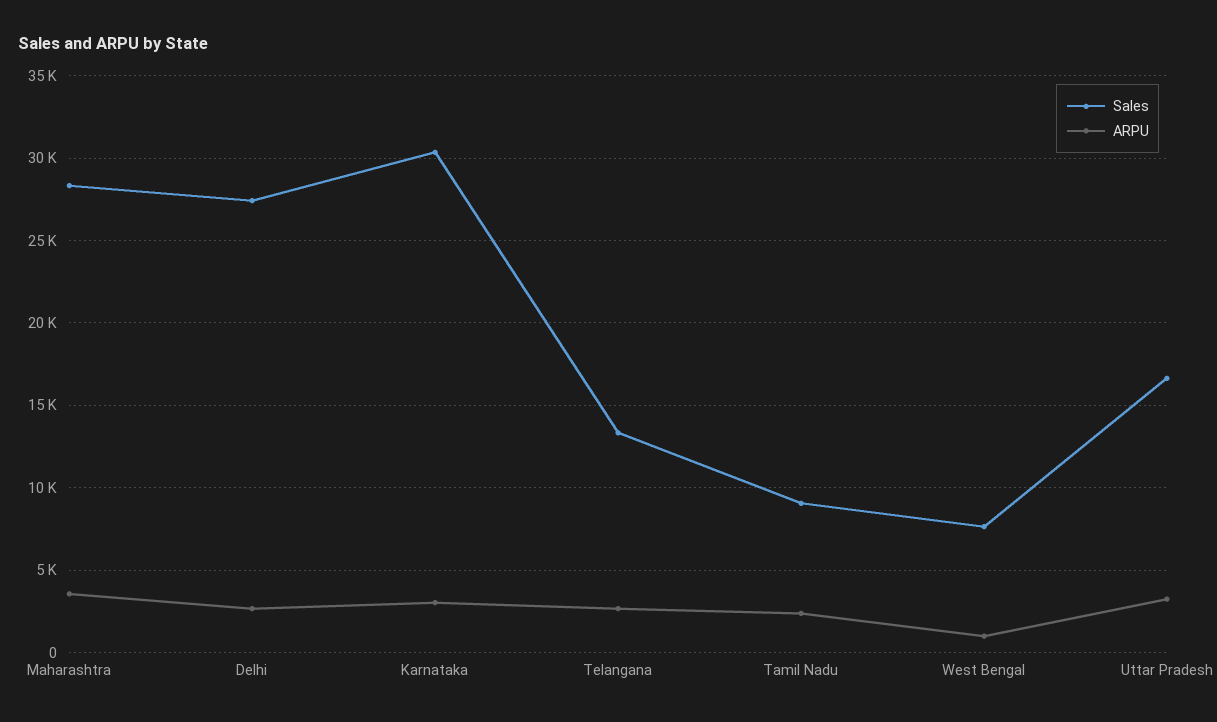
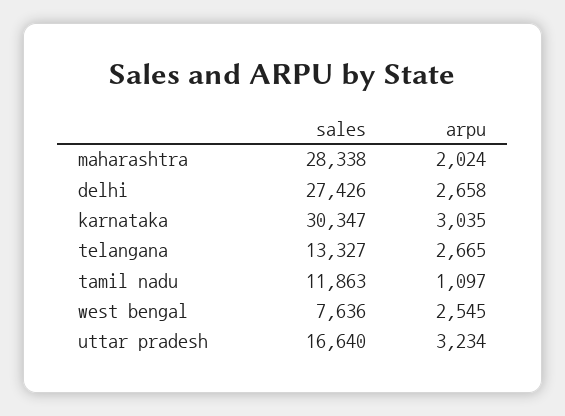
  {
    "Sales": {
      "Maharashtra": 28338,
      "Delhi": 27426,
      "Karnataka": 30347,
      "Telangana": 13327,
-     "Tamil Nadu": 9000,
+     "Tamil Nadu": 11863,
      "West Bengal": 7636,
      "Uttar Pradesh": 16640
    },
    "ARPU": {
-     "Maharashtra": 3500,
+     "Maharashtra": 2024,
      "Delhi": 2658,
      "Karnataka": 3035,
      "Telangana": 2665,
-     "Tamil Nadu": 2500,
+     "Tamil Nadu": 1097,
-     "West Bengal": 1000,
+     "West Bengal": 2545,
      "Uttar Pradesh": 3234
    }
  }

